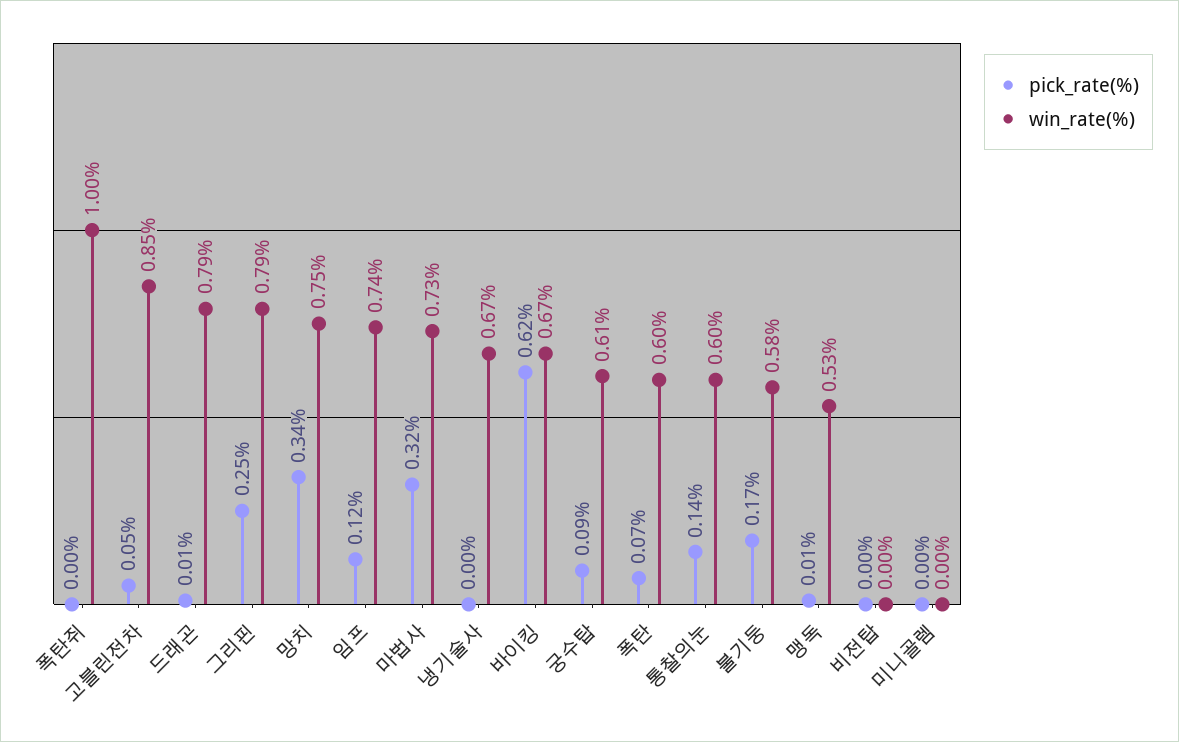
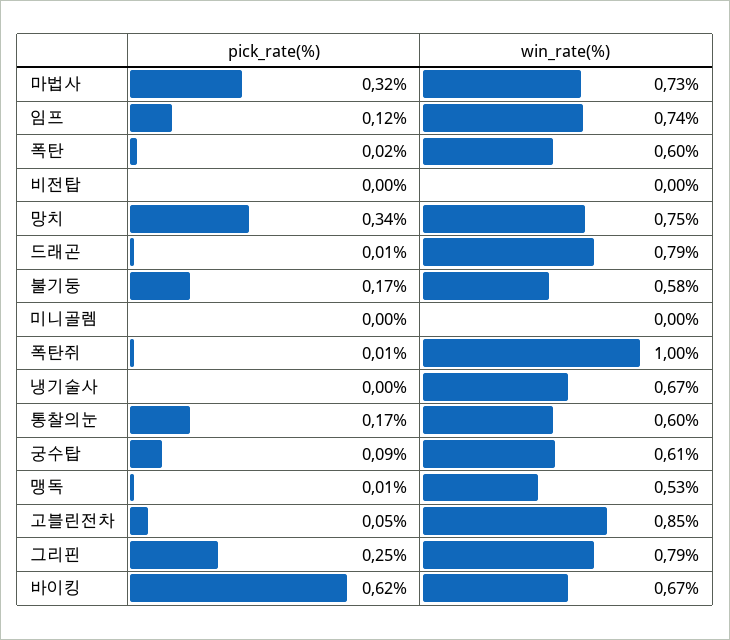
  {
    "pick_rate(%)": {
-     "폭탄쥐": 0,
+     "폭탄쥐": 0.01,
      "고블린전차": 0.05,
      "드래곤": 0.01,
      "그리핀": 0.25,
      "망치": 0.34,
      "임프": 0.12,
      "마법사": 0.32,
      "냉기술사": 0,
      "바이킹": 0.62,
      "궁수탑": 0.09,
-     "폭탄": 0.07,
+     "폭탄": 0.02,
-     "통찰의눈": 0.14,
+     "통찰의눈": 0.17,
      "불기둥": 0.17,
      "맹독": 0.01,
      "비전탑": 0,
      "미니골렘": 0
    },
    "win_rate(%)": {
      "폭탄쥐": 1,
      "고블린전차": 0.85,
      "드래곤": 0.79,
      "그리핀": 0.79,
      "망치": 0.75,
      "임프": 0.74,
      "마법사": 0.73,
      "냉기술사": 0.67,
      "바이킹": 0.67,
      "궁수탑": 0.61,
      "폭탄": 0.6,
      "통찰의눈": 0.6,
      "불기둥": 0.58,
      "맹독": 0.53,
      "비전탑": 0,
      "미니골렘": 0
    }
  }

